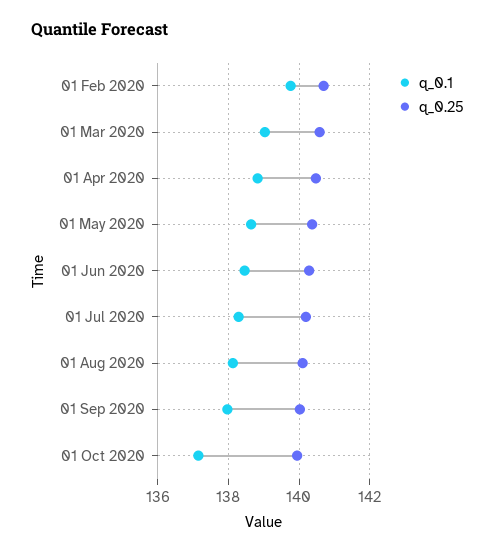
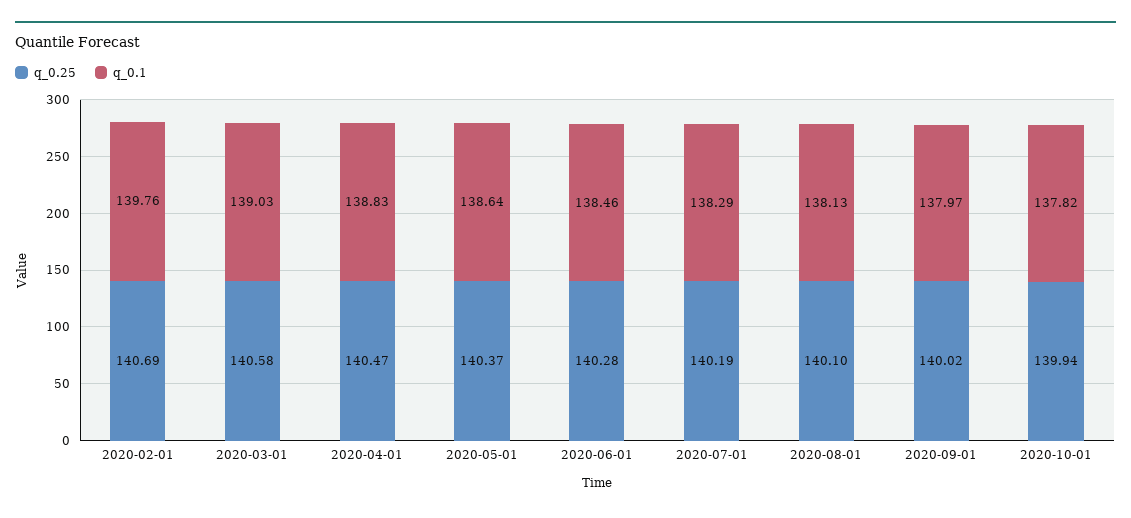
  {
    "q_0.1": {
      "01 Feb 2020": 139.76,
      "01 Mar 2020": 139.03,
      "01 Apr 2020": 138.83,
      "01 May 2020": 138.64,
      "01 Jun 2020": 138.46,
      "01 Jul 2020": 138.29,
      "01 Aug 2020": 138.13,
      "01 Sep 2020": 137.97,
-     "01 Oct 2020": 137.2
+     "01 Oct 2020": 137.82
    },
    "q_0.25": {
      "01 Feb 2020": 140.69,
      "01 Mar 2020": 140.58,
      "01 Apr 2020": 140.47,
      "01 May 2020": 140.37,
      "01 Jun 2020": 140.28,
      "01 Jul 2020": 140.19,
      "01 Aug 2020": 140.1,
      "01 Sep 2020": 140.02,
      "01 Oct 2020": 139.94
    }
  }

